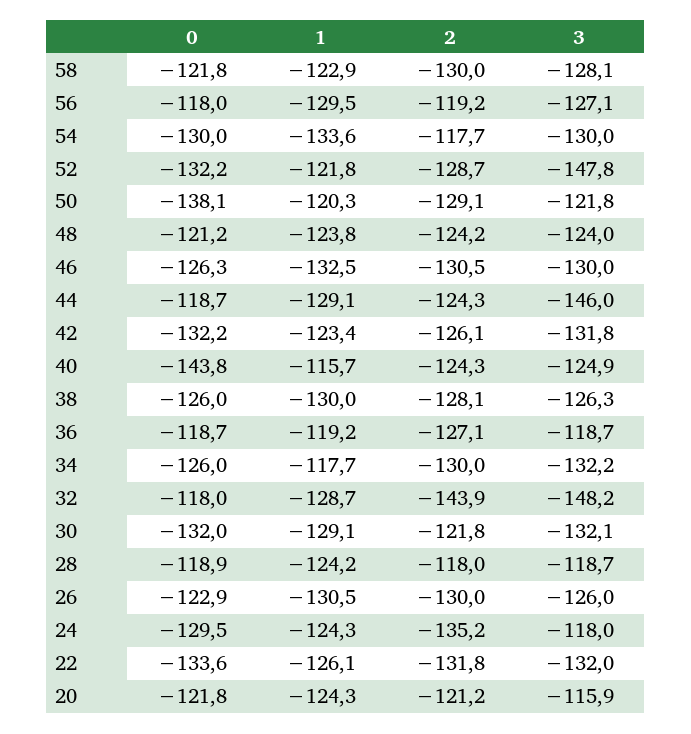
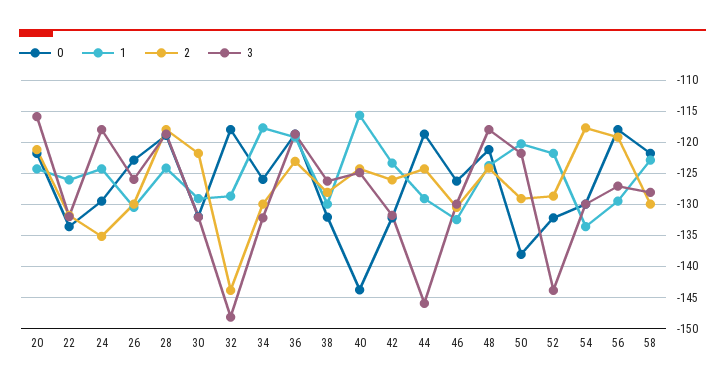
  {
    "0": {
      "58": -121.8,
      "56": -118,
      "54": -130,
      "52": -132.2,
      "50": -138.1,
      "48": -121.2,
      "46": -126.3,
      "44": -118.7,
      "42": -132.2,
      "40": -143.8,
-     "38": -126,
+     "38": -132,
      "36": -118.7,
      "34": -126,
      "32": -118,
      "30": -132,
      "28": -118.9,
      "26": -122.9,
      "24": -129.5,
      "22": -133.6,
      "20": -121.8
    },
    "1": {
      "58": -122.9,
      "56": -129.5,
      "54": -133.6,
      "52": -121.8,
      "50": -120.3,
      "48": -123.8,
      "46": -132.5,
      "44": -129.1,
      "42": -123.4,
      "40": -115.7,
      "38": -130,
      "36": -119.2,
      "34": -117.7,
      "32": -128.7,
      "30": -129.1,
      "28": -124.2,
      "26": -130.5,
      "24": -124.3,
      "22": -126.1,
      "20": -124.3
    },
    "2": {
      "58": -130,
      "56": -119.2,
      "54": -117.7,
      "52": -128.7,
      "50": -129.1,
      "48": -124.2,
      "46": -130.5,
      "44": -124.3,
      "42": -126.1,
      "40": -124.3,
      "38": -128.1,
-     "36": -127.1,
+     "36": -123,
      "34": -130,
      "32": -143.9,
      "30": -121.8,
      "28": -118,
      "26": -130,
      "24": -135.2,
      "22": -131.8,
      "20": -121.2
    },
    "3": {
      "58": -128.1,
      "56": -127.1,
      "54": -130,
-     "52": -147.8,
+     "52": -144,
      "50": -121.8,
-     "48": -124,
+     "48": -118,
      "46": -130,
      "44": -146,
      "42": -131.8,
      "40": -124.9,
      "38": -126.3,
      "36": -118.7,
      "34": -132.2,
      "32": -148.2,
      "30": -132.1,
      "28": -118.7,
      "26": -126,
      "24": -118,
      "22": -132,
      "20": -115.9
    }
  }

